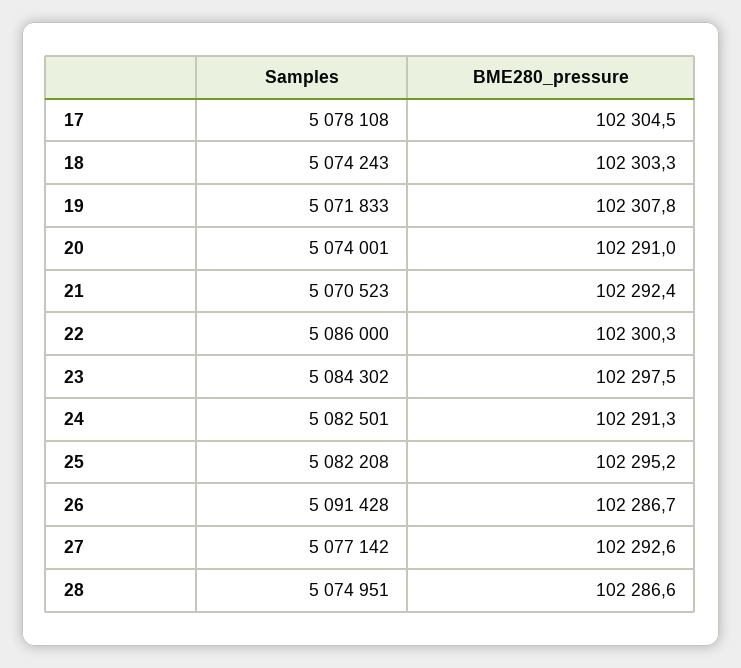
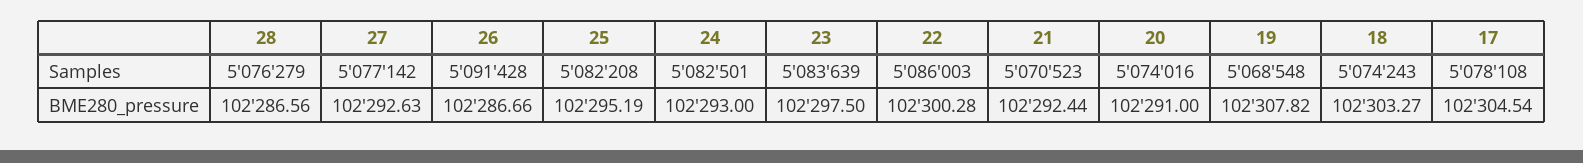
  {
    "Samples": {
      "17": 5078108,
      "18": 5074243,
-     "19": 5071833,
+     "19": 5068548,
-     "20": 5074001,
+     "20": 5074016,
      "21": 5070523,
-     "22": 5086000,
+     "22": 5086003,
-     "23": 5084302,
+     "23": 5083639,
      "24": 5082501,
      "25": 5082208,
      "26": 5091428,
      "27": 5077142,
-     "28": 5074951
+     "28": 5076279
    },
    "BME280_pressure": {
      "17": 102304.54,
      "18": 102303.27,
      "19": 102307.82,
      "20": 102291,
      "21": 102292.44,
      "22": 102300.28,
      "23": 102297.5,
-     "24": 102291.3,
+     "24": 102293,
      "25": 102295.19,
      "26": 102286.66,
      "27": 102292.63,
      "28": 102286.56
    }
  }

